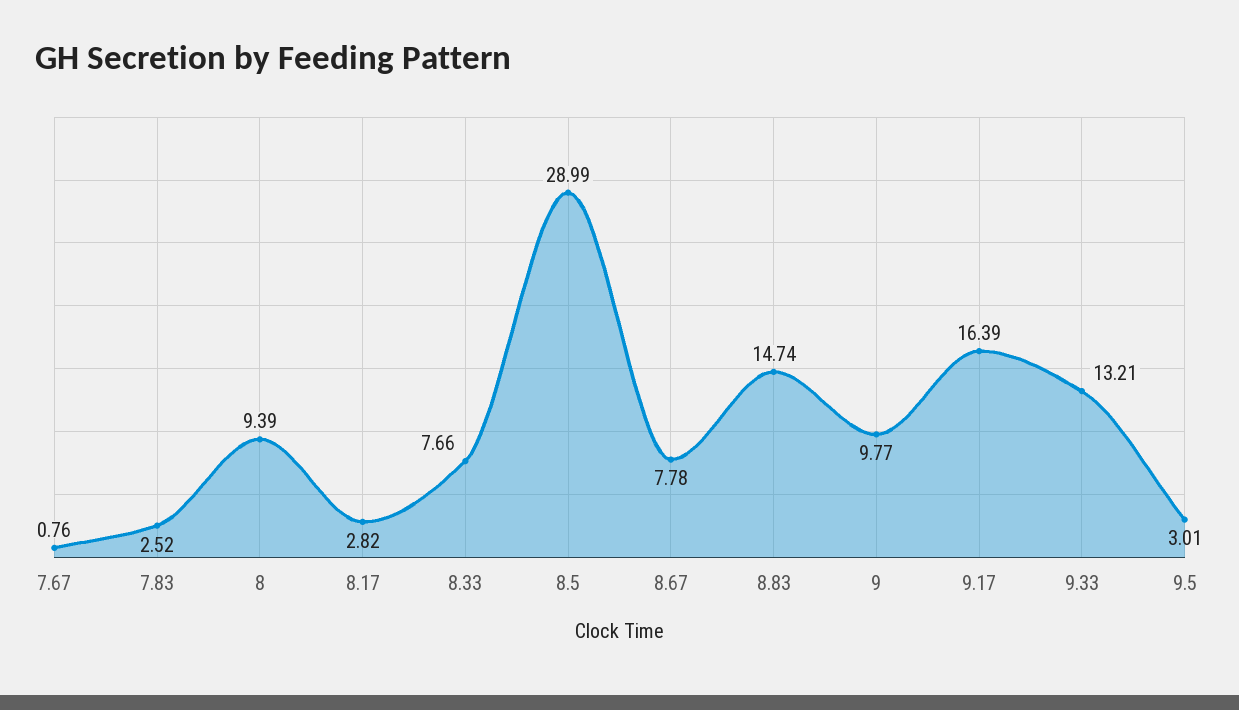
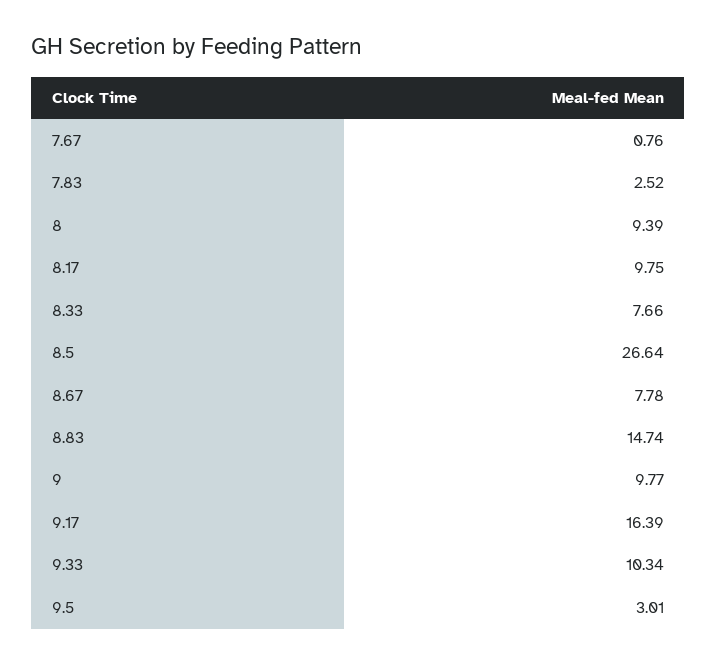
  {
    "7.67": 0.76,
    "7.83": 2.52,
    "8": 9.39,
-   "8.17": 2.82,
+   "8.17": 9.75,
    "8.33": 7.66,
-   "8.5": 28.99,
+   "8.5": 26.64,
    "8.67": 7.78,
    "8.83": 14.74,
    "9": 9.77,
    "9.17": 16.39,
-   "9.33": 13.21,
+   "9.33": 10.34,
    "9.5": 3.01
  }

